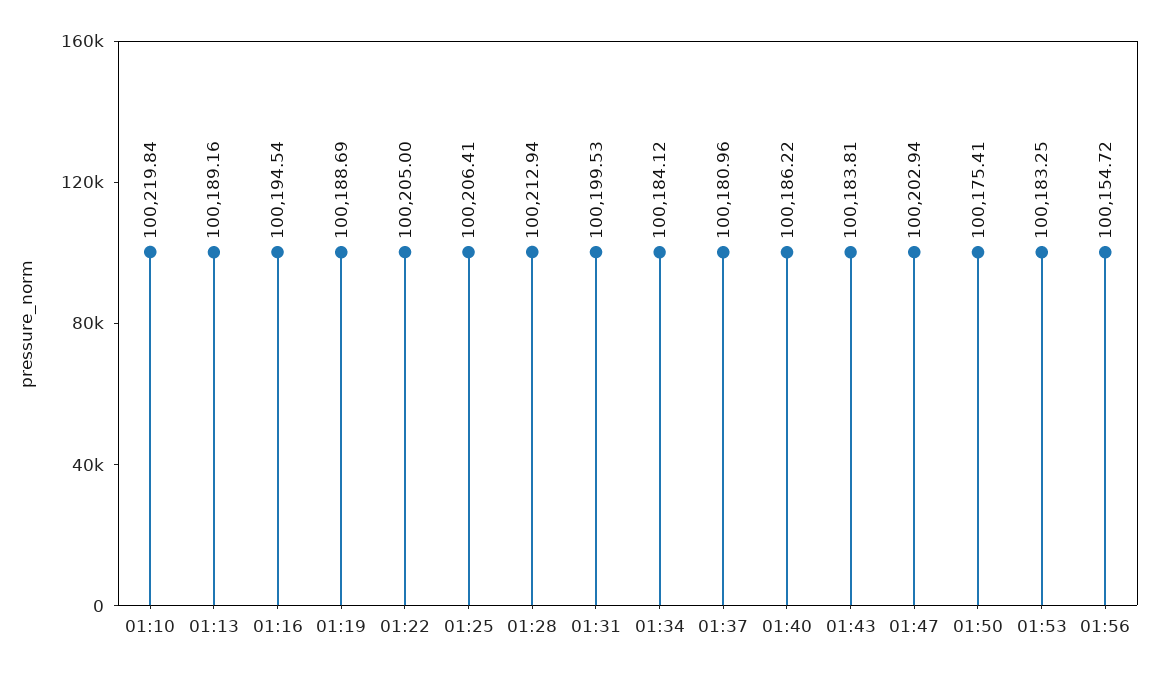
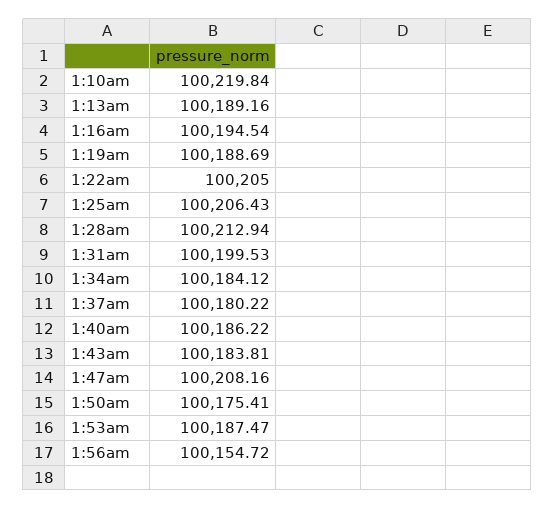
  {
    "01:10": 100219.84,
    "01:13": 100189.16,
    "01:16": 100194.54,
    "01:19": 100188.69,
    "01:22": 100205,
-   "01:25": 100206.41,
+   "01:25": 100206.43,
    "01:28": 100212.94,
    "01:31": 100199.53,
    "01:34": 100184.12,
-   "01:37": 100180.96,
+   "01:37": 100180.22,
    "01:40": 100186.22,
    "01:43": 100183.81,
-   "01:47": 100202.94,
+   "01:47": 100208.16,
    "01:50": 100175.41,
-   "01:53": 100183.25,
+   "01:53": 100187.47,
    "01:56": 100154.72
  }

